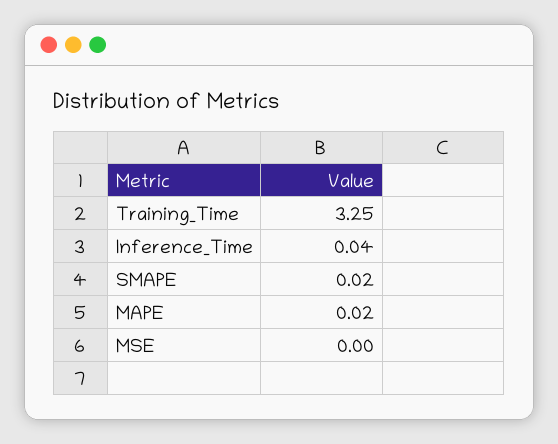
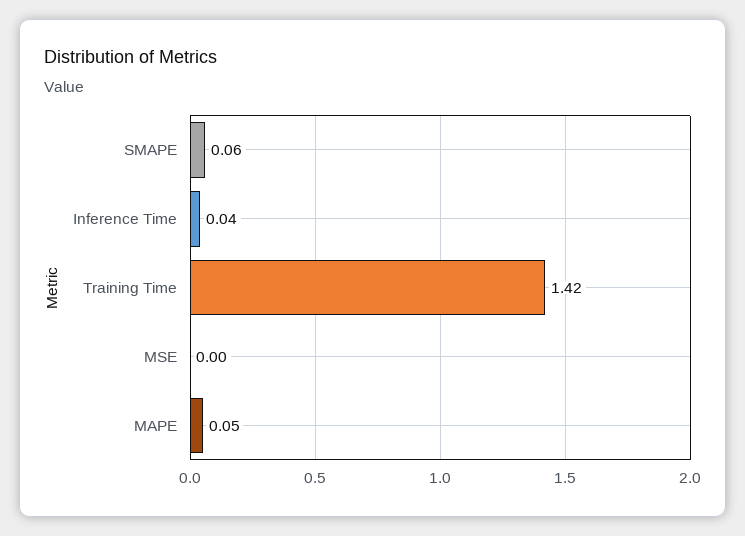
  {
-   "Training_Time": 3.25,
+   "Training_Time": 1.42,
    "Inference_Time": 0.04,
-   "SMAPE": 0.02,
+   "SMAPE": 0.06,
-   "MAPE": 0.02,
+   "MAPE": 0.05,
    "MSE": 0
  }

